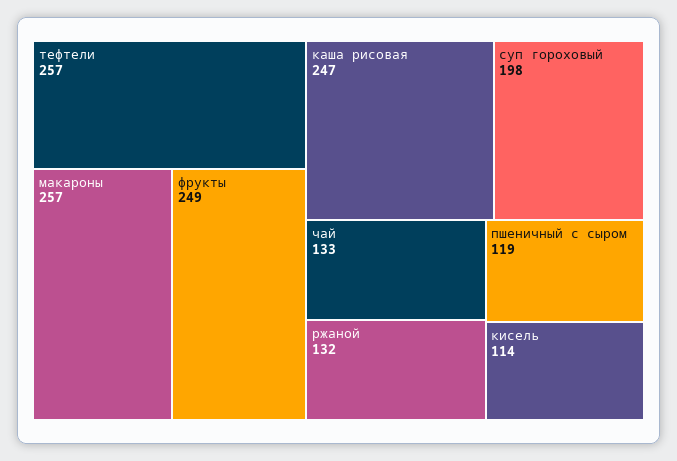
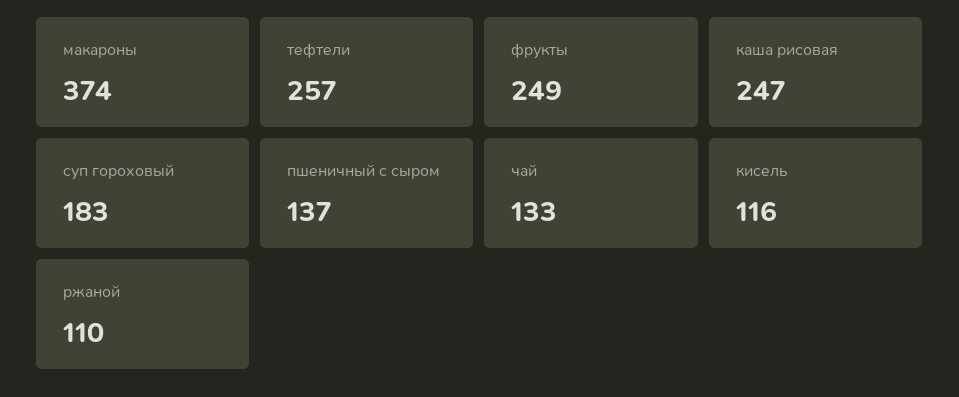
  {
    "тефтели": 257,
-   "макароны": 257,
+   "макароны": 374,
    "фрукты": 249,
    "каша рисовая": 247,
-   "суп гороховый": 198,
+   "суп гороховый": 183,
    "чай": 133,
-   "ржаной": 132,
+   "ржаной": 110,
-   "пшеничный с сыром": 119,
+   "пшеничный с сыром": 137,
-   "кисель": 114
+   "кисель": 116
  }

